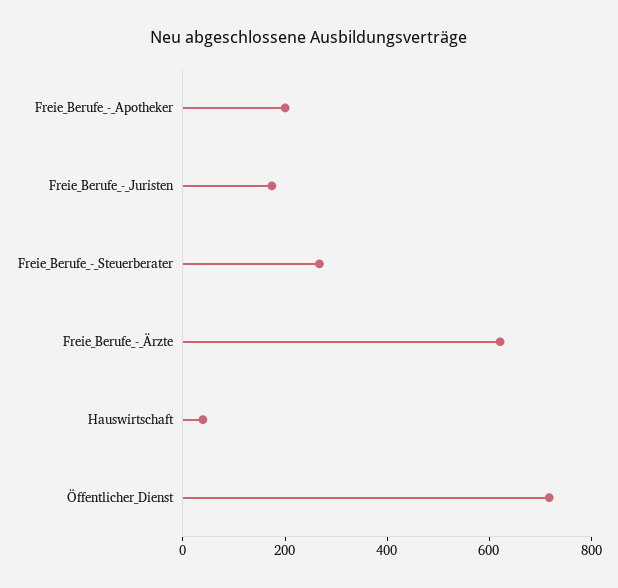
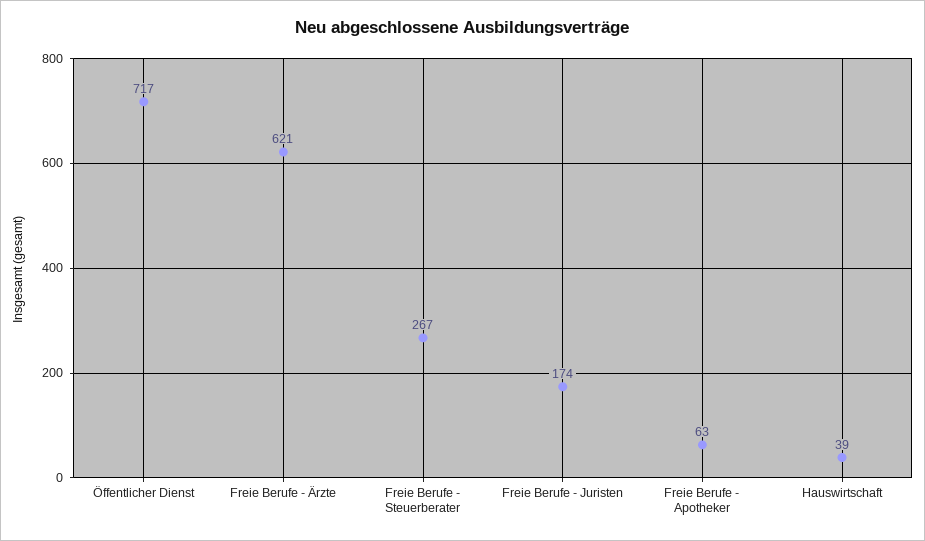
  {
-   "Freie_Berufe_-_Apotheker": 200,
+   "Freie_Berufe_-_Apotheker": 63,
    "Freie_Berufe_-_Juristen": 174,
    "Freie_Berufe_-_Steuerberater": 267,
    "Freie_Berufe_-_Ärzte": 621,
    "Hauswirtschaft": 39,
    "Öffentlicher_Dienst": 717
  }

